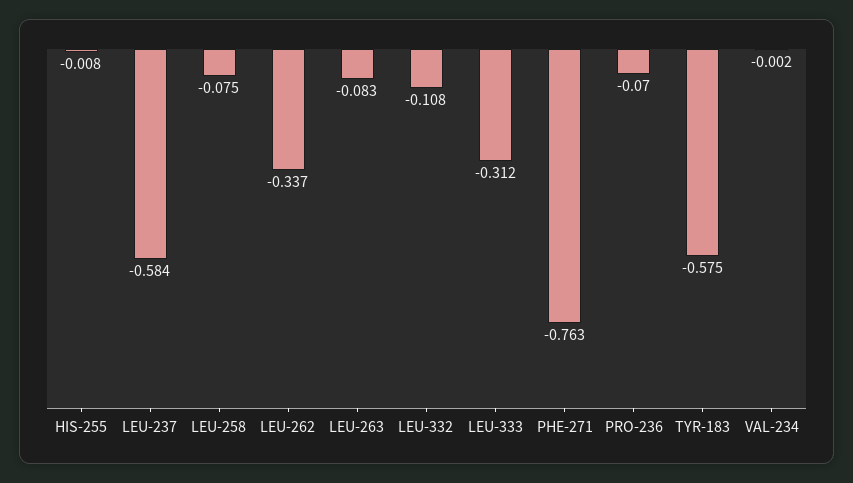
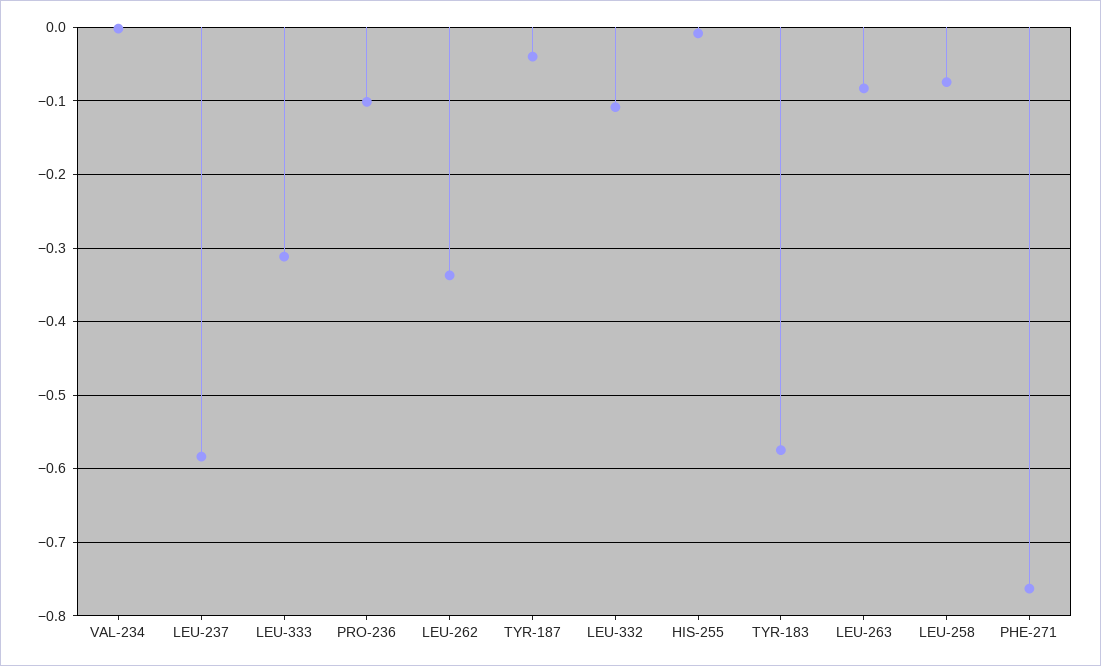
  {
    "HIS-255": -0.008,
    "LEU-237": -0.584,
    "LEU-258": -0.075,
    "LEU-262": -0.337,
    "LEU-263": -0.083,
    "LEU-332": -0.108,
    "LEU-333": -0.312,
    "PHE-271": -0.763,
-   "PRO-236": -0.07,
+   "PRO-236": -0.1,
    "TYR-183": -0.575,
-   "VAL-234": -0.002
+   "VAL-234": -0.002,
+   "TYR-187": -0.04
  }

